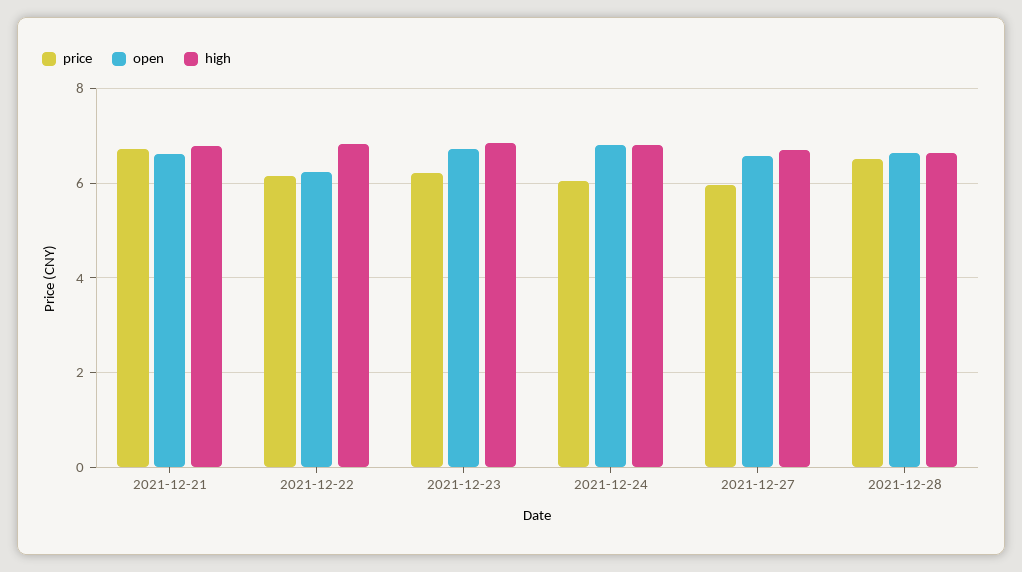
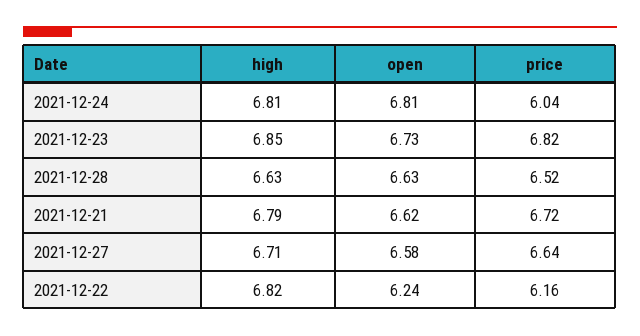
  {
    "price": {
      "2021-12-21": 6.72,
      "2021-12-22": 6.16,
-     "2021-12-23": 6.2,
+     "2021-12-23": 6.82,
      "2021-12-24": 6.04,
-     "2021-12-27": 6,
+     "2021-12-27": 6.64,
      "2021-12-28": 6.52
    },
    "open": {
      "2021-12-21": 6.62,
      "2021-12-22": 6.24,
      "2021-12-23": 6.73,
      "2021-12-24": 6.81,
      "2021-12-27": 6.58,
      "2021-12-28": 6.63
    },
    "high": {
      "2021-12-21": 6.79,
      "2021-12-22": 6.82,
      "2021-12-23": 6.85,
      "2021-12-24": 6.81,
      "2021-12-27": 6.71,
      "2021-12-28": 6.63
    }
  }

